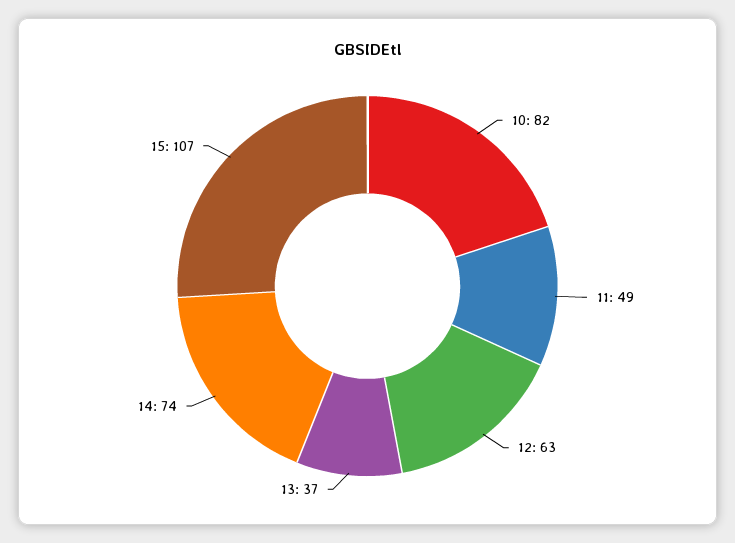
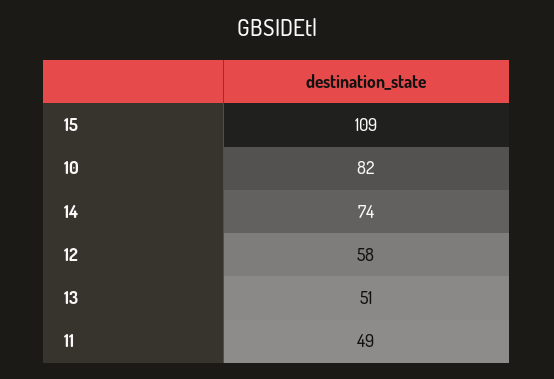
  {
    "10": 82,
    "11": 49,
-   "12": 63,
+   "12": 58,
-   "13": 37,
+   "13": 51,
    "14": 74,
-   "15": 107
+   "15": 109
  }

